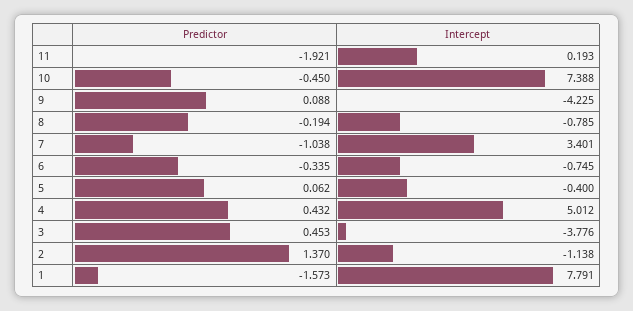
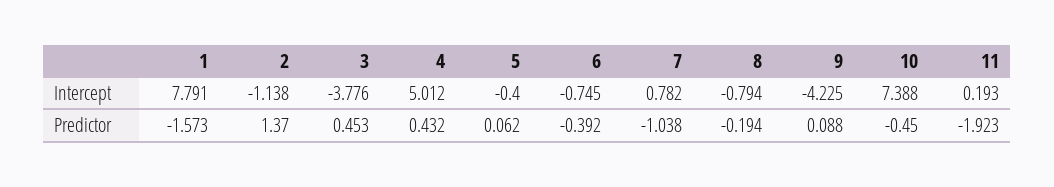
  {
    "Predictor": {
-     "11": -1.921,
+     "11": -1.923,
      "10": -0.45,
      "9": 0.088,
      "8": -0.194,
      "7": -1.038,
-     "6": -0.335,
+     "6": -0.392,
      "5": 0.062,
      "4": 0.432,
      "3": 0.453,
      "2": 1.37,
      "1": -1.573
    },
    "Intercept": {
      "11": 0.193,
      "10": 7.388,
      "9": -4.225,
-     "8": -0.785,
+     "8": -0.794,
-     "7": 3.401,
+     "7": 0.782,
      "6": -0.745,
      "5": -0.4,
      "4": 5.012,
      "3": -3.776,
      "2": -1.138,
      "1": 7.791
    }
  }

